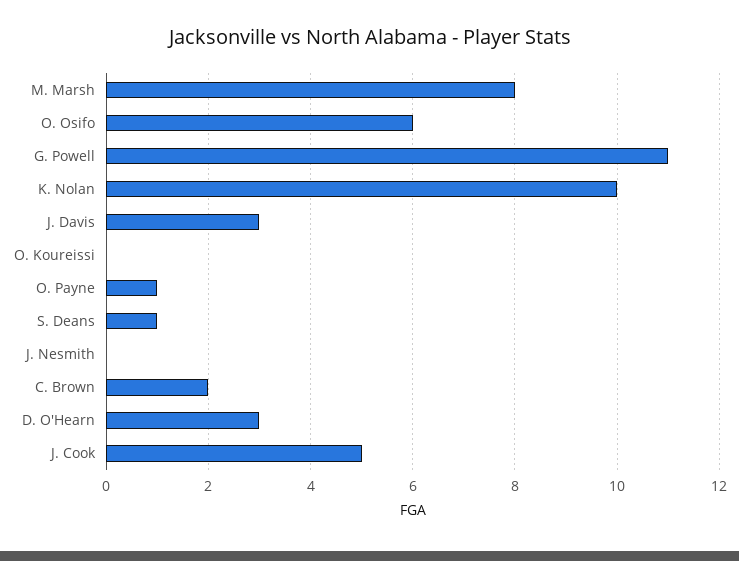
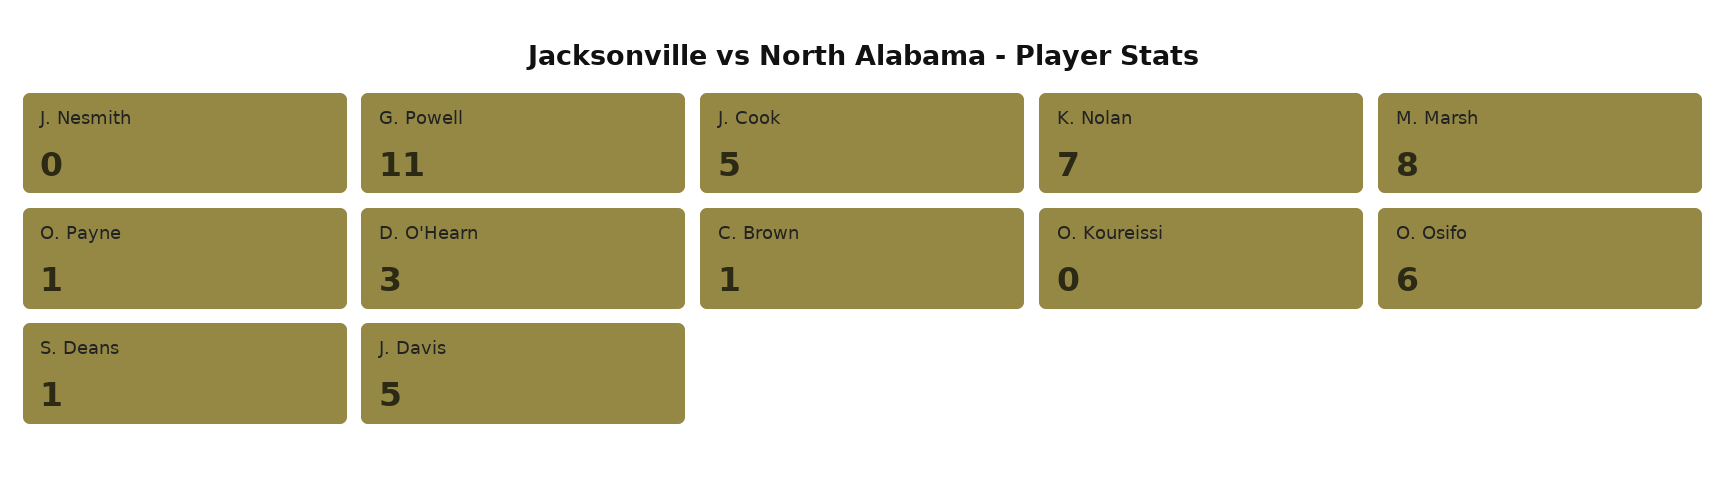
  {
    "M. Marsh": 8,
    "O. Osifo": 6,
    "G. Powell": 11,
-   "K. Nolan": 10,
+   "K. Nolan": 7,
-   "J. Davis": 3,
+   "J. Davis": 5,
    "O. Koureissi": 0,
    "O. Payne": 1,
    "S. Deans": 1,
    "J. Nesmith": 0,
-   "C. Brown": 2,
+   "C. Brown": 1,
    "D. O'Hearn": 3,
    "J. Cook": 5
  }

